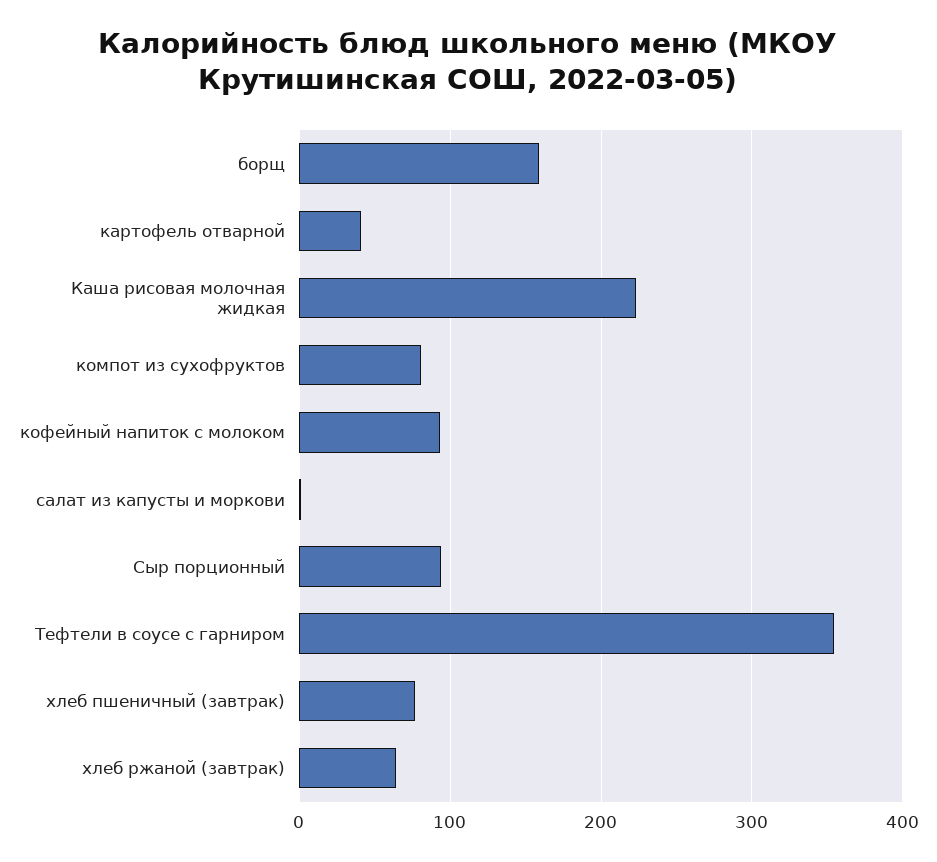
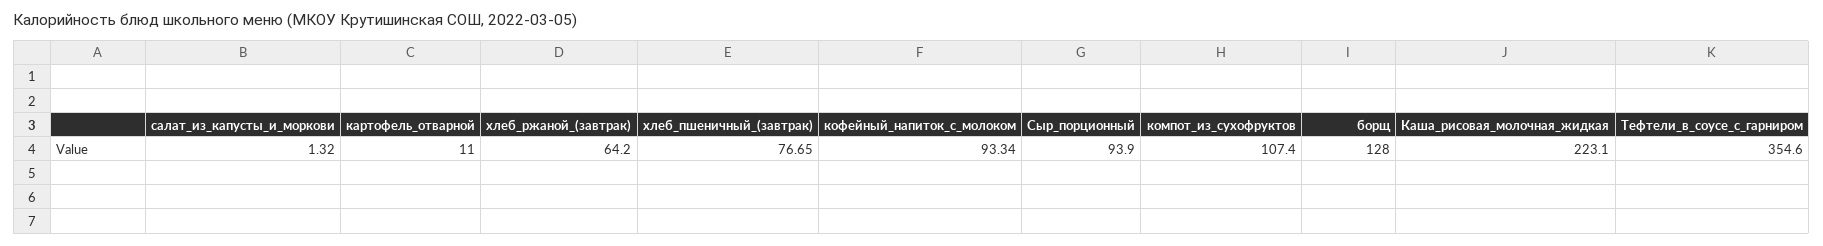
  {
-   "борщ": 160,
+   "борщ": 128,
-   "картофель отварной": 40,
+   "картофель отварной": 11,
    "Каша рисовая молочная жидкая": 223.1,
-   "компот из сухофруктов": 80,
+   "компот из сухофруктов": 107.4,
    "кофейный напиток с молоком": 93.34,
    "салат из капусты и моркови": 1.32,
    "Сыр порционный": 93.9,
    "Тефтели в соусе с гарниром": 354.6,
    "хлеб пшеничный (завтрак)": 76.65,
    "хлеб ржаной (завтрак)": 64.2
  }

